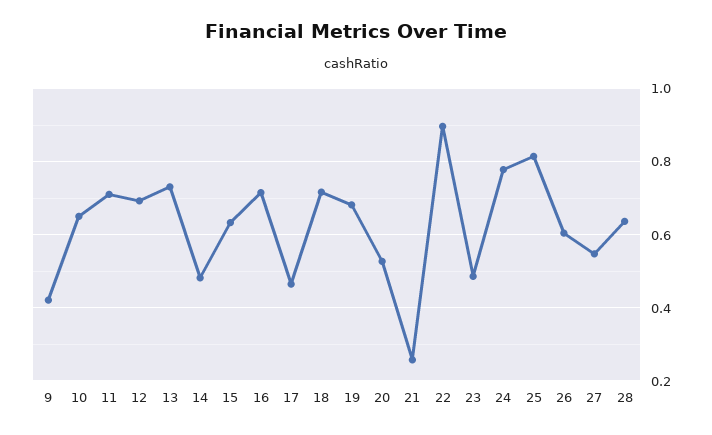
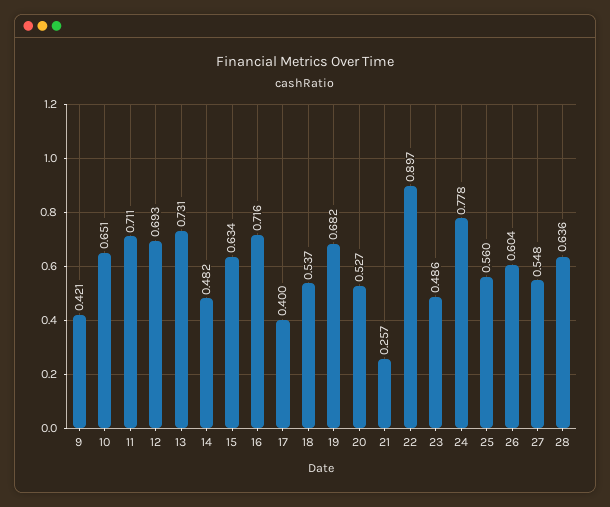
  {
    "9": 0.421,
    "10": 0.651,
    "11": 0.711,
    "12": 0.693,
    "13": 0.731,
    "14": 0.482,
    "15": 0.634,
    "16": 0.716,
-   "17": 0.46,
+   "17": 0.4,
-   "18": 0.72,
+   "18": 0.537,
    "19": 0.682,
    "20": 0.527,
    "21": 0.257,
    "22": 0.897,
    "23": 0.486,
    "24": 0.778,
-   "25": 0.82,
+   "25": 0.56,
    "26": 0.604,
    "27": 0.548,
    "28": 0.636
  }

